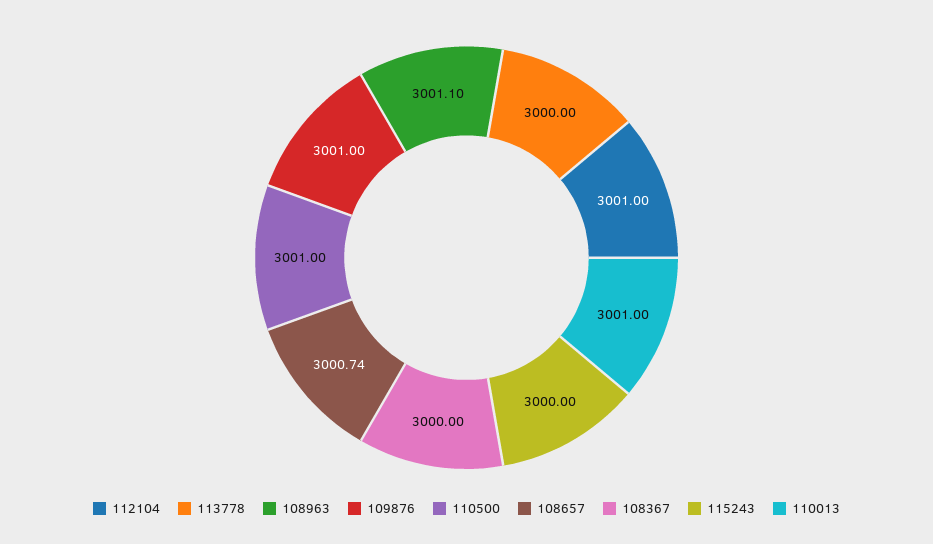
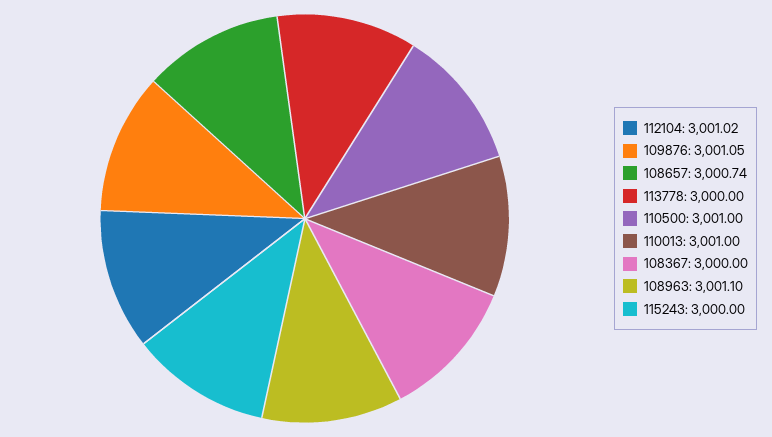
  {
-   "112104": 3001,
+   "112104": 3001.02,
    "113778": 3000,
    "108963": 3001.1,
-   "109876": 3001,
+   "109876": 3001.05,
    "110500": 3001,
    "108657": 3000.74,
    "108367": 3000,
    "115243": 3000,
    "110013": 3001
  }

